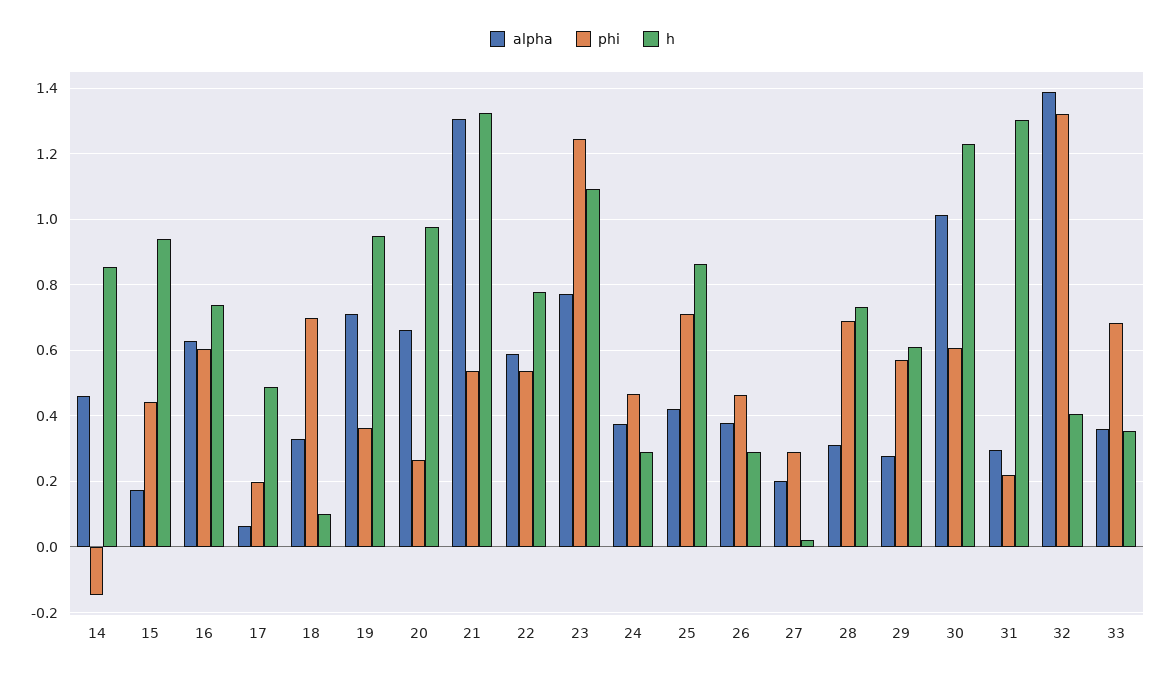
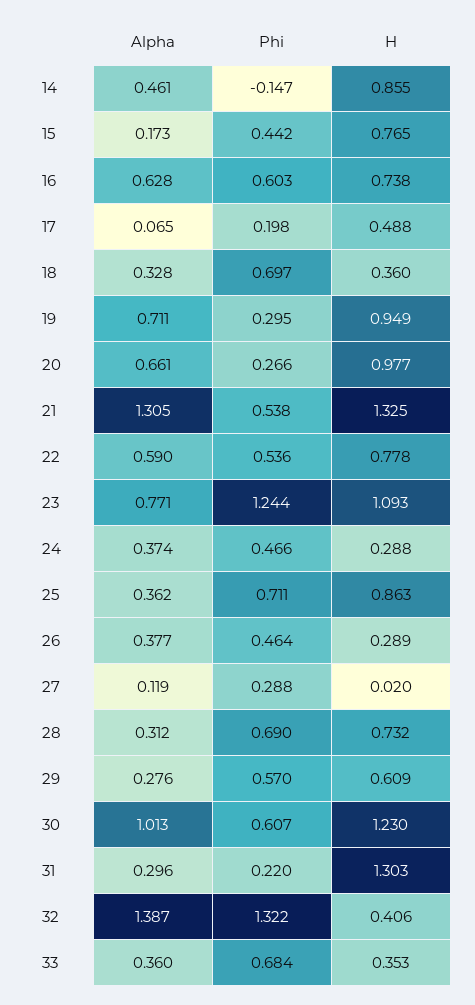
  {
    "alpha": {
      "14": 0.461,
      "15": 0.173,
      "16": 0.628,
      "17": 0.065,
      "18": 0.328,
      "19": 0.711,
      "20": 0.661,
      "21": 1.305,
      "22": 0.59,
      "23": 0.771,
      "24": 0.374,
-     "25": 0.42,
+     "25": 0.362,
      "26": 0.377,
-     "27": 0.2,
+     "27": 0.119,
      "28": 0.312,
      "29": 0.276,
      "30": 1.013,
      "31": 0.296,
      "32": 1.387,
      "33": 0.36
    },
    "phi": {
      "14": -0.147,
      "15": 0.442,
      "16": 0.603,
      "17": 0.198,
      "18": 0.697,
-     "19": 0.36,
+     "19": 0.295,
      "20": 0.266,
      "21": 0.538,
      "22": 0.536,
      "23": 1.244,
      "24": 0.466,
      "25": 0.711,
      "26": 0.464,
      "27": 0.288,
      "28": 0.69,
      "29": 0.57,
      "30": 0.607,
      "31": 0.22,
      "32": 1.322,
      "33": 0.684
    },
    "h": {
      "14": 0.855,
-     "15": 0.94,
+     "15": 0.765,
      "16": 0.738,
      "17": 0.488,
-     "18": 0.1,
+     "18": 0.36,
      "19": 0.949,
      "20": 0.977,
      "21": 1.325,
      "22": 0.778,
      "23": 1.093,
      "24": 0.288,
      "25": 0.863,
      "26": 0.289,
      "27": 0.02,
      "28": 0.732,
      "29": 0.609,
      "30": 1.23,
      "31": 1.303,
      "32": 0.406,
      "33": 0.353
    }
  }

